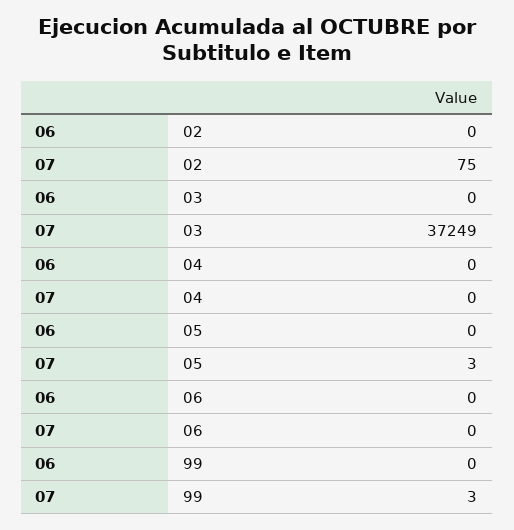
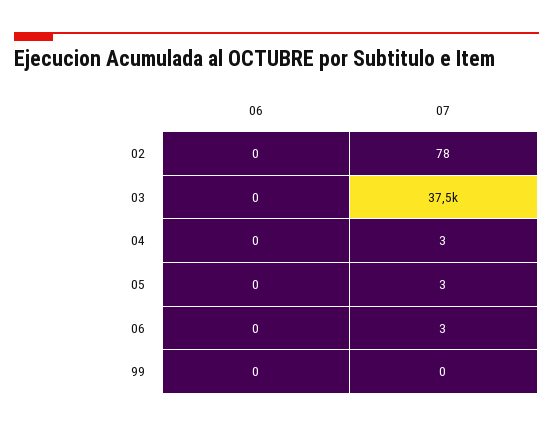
  {
    "06": {
      "02": 0,
      "03": 0,
      "04": 0,
      "05": 0,
      "06": 0,
      "99": 0
    },
    "07": {
-     "02": 75,
+     "02": 78,
-     "03": 37249,
+     "03": 37500,
-     "04": 0,
+     "04": 3,
      "05": 3,
-     "06": 0,
+     "06": 3,
-     "99": 3
+     "99": 0
    }
  }

